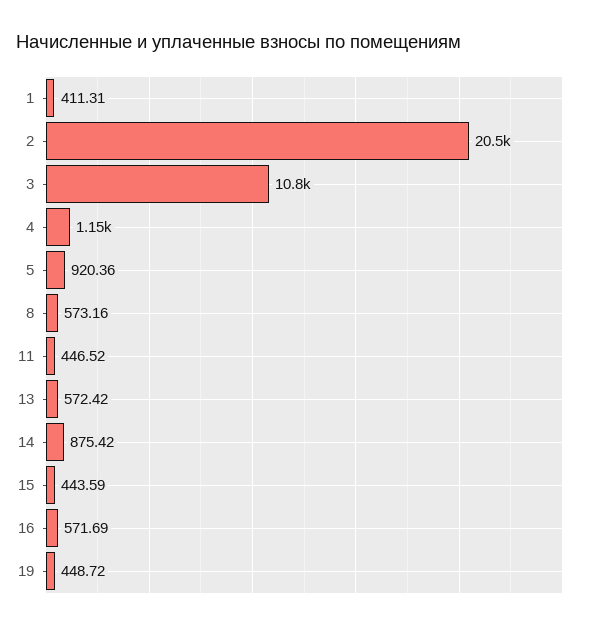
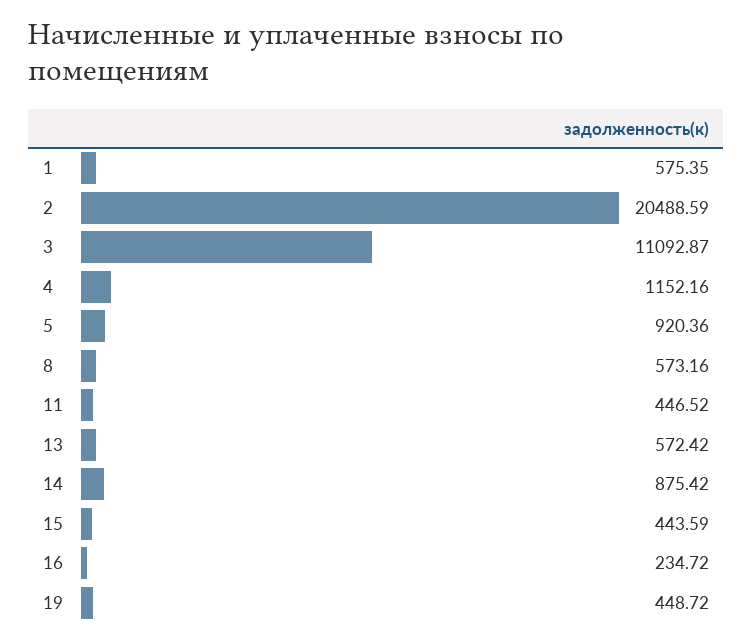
  {
-   "1": 411.31,
+   "1": 575.35,
    "2": 20488.59,
-   "3": 10800,
+   "3": 11092.87,
    "4": 1152.16,
    "5": 920.36,
    "8": 573.16,
    "11": 446.52,
    "13": 572.42,
    "14": 875.42,
    "15": 443.59,
-   "16": 571.69,
+   "16": 234.72,
    "19": 448.72
  }

